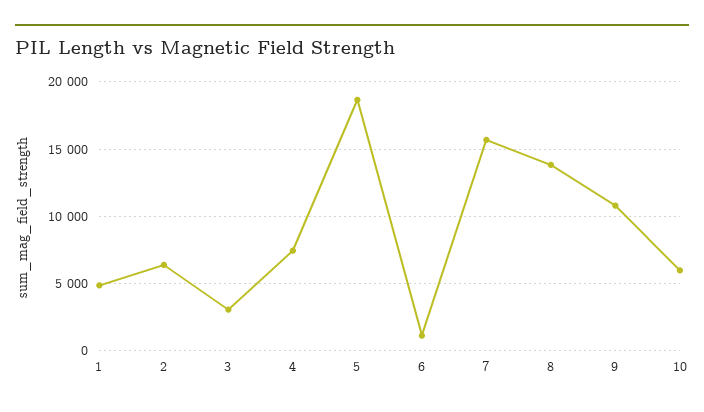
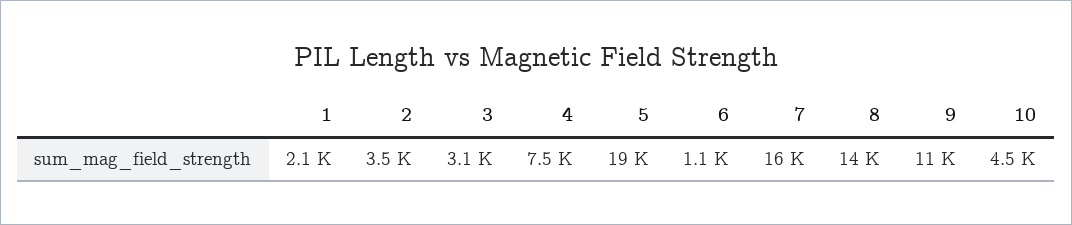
  {
-   "1": 5000,
+   "1": 2100,
-   "2": 6500,
+   "2": 3500,
    "3": 3100,
    "4": 7500,
    "5": 19000,
    "6": 1100,
    "7": 16000,
    "8": 14000,
    "9": 11000,
-   "10": 6000
+   "10": 4500
  }

